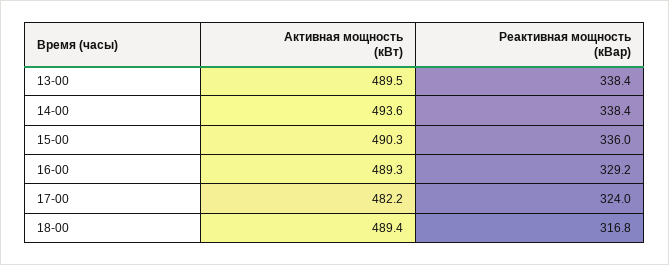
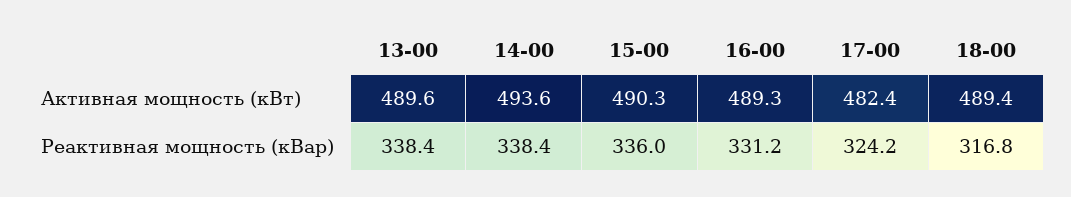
  {
    "Активная мощность (кВт)": {
-     "13-00": 489.5,
+     "13-00": 489.6,
      "14-00": 493.6,
      "15-00": 490.3,
      "16-00": 489.3,
-     "17-00": 482.2,
+     "17-00": 482.4,
      "18-00": 489.4
    },
    "Реактивная мощность (кВар)": {
      "13-00": 338.4,
      "14-00": 338.4,
      "15-00": 336,
-     "16-00": 329.2,
+     "16-00": 331.2,
-     "17-00": 324,
+     "17-00": 324.2,
      "18-00": 316.8
    }
  }

